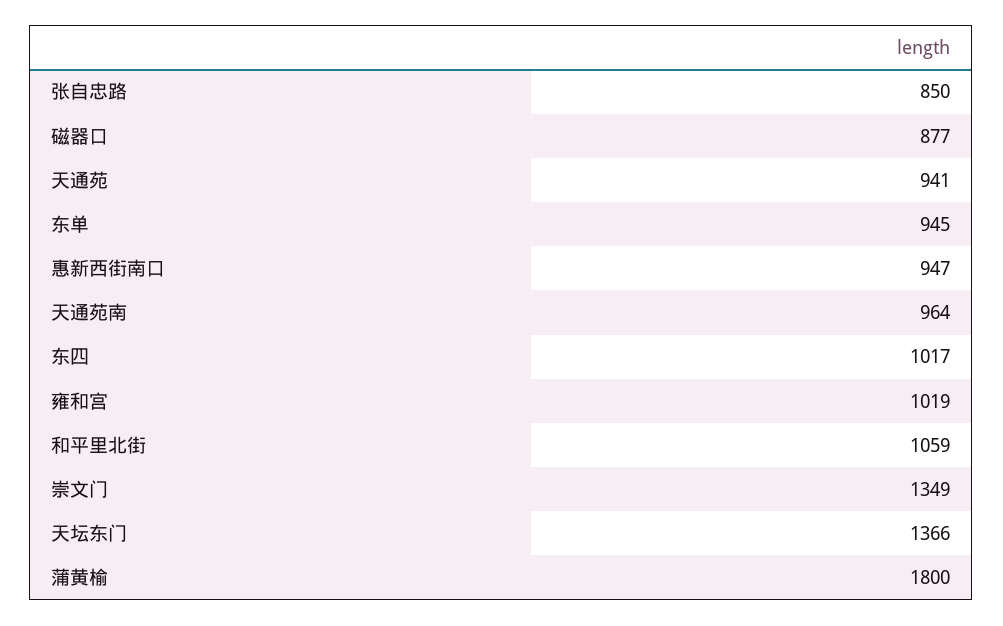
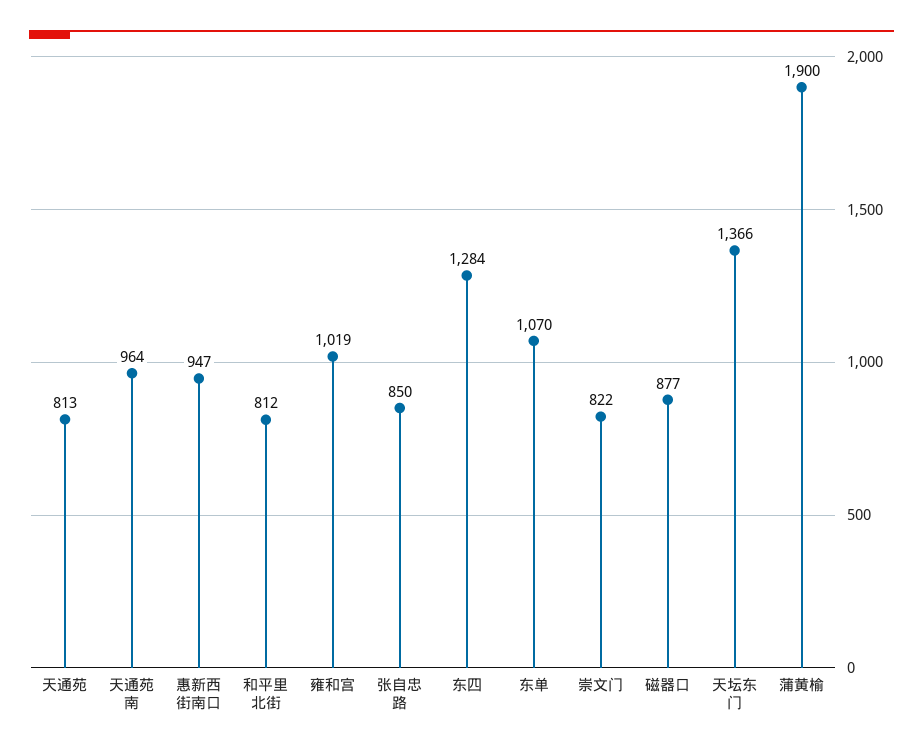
  {
    "张自忠路": 850,
    "磁器口": 877,
-   "天通苑": 941,
+   "天通苑": 813,
-   "东单": 945,
+   "东单": 1070,
    "惠新西街南口": 947,
    "天通苑南": 964,
-   "东四": 1017,
+   "东四": 1284,
    "雍和宫": 1019,
-   "和平里北街": 1059,
+   "和平里北街": 812,
-   "崇文门": 1349,
+   "崇文门": 822,
    "天坛东门": 1366,
-   "蒲黄榆": 1800
+   "蒲黄榆": 1900
  }

